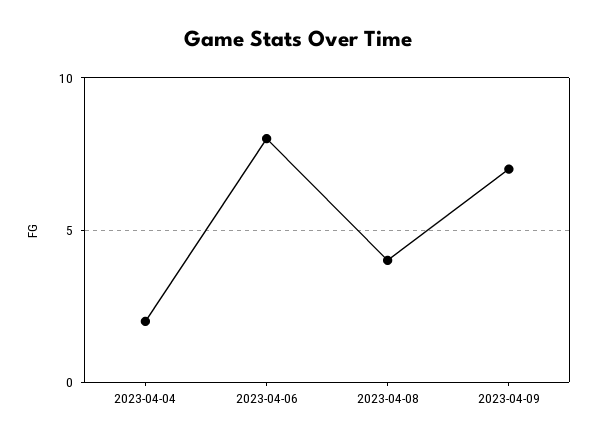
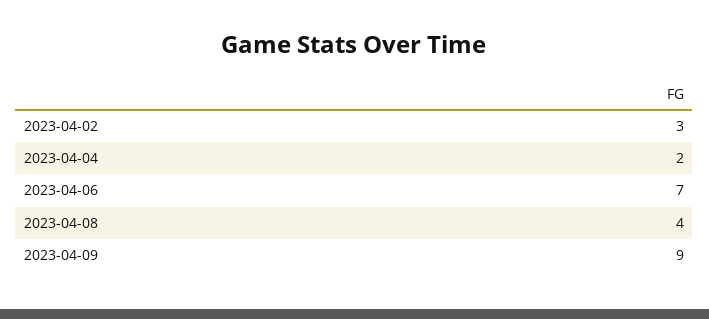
  {
    "2023-04-04": 2,
-   "2023-04-06": 8,
+   "2023-04-06": 7,
    "2023-04-08": 4,
-   "2023-04-09": 7
+   "2023-04-09": 9,
+   "2023-04-02": 3
  }

